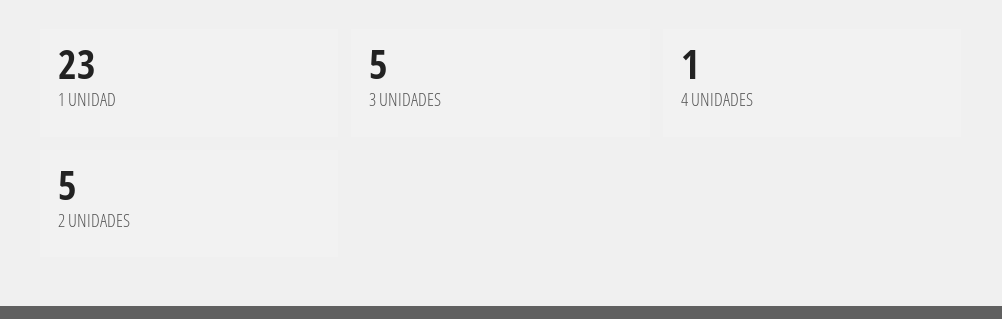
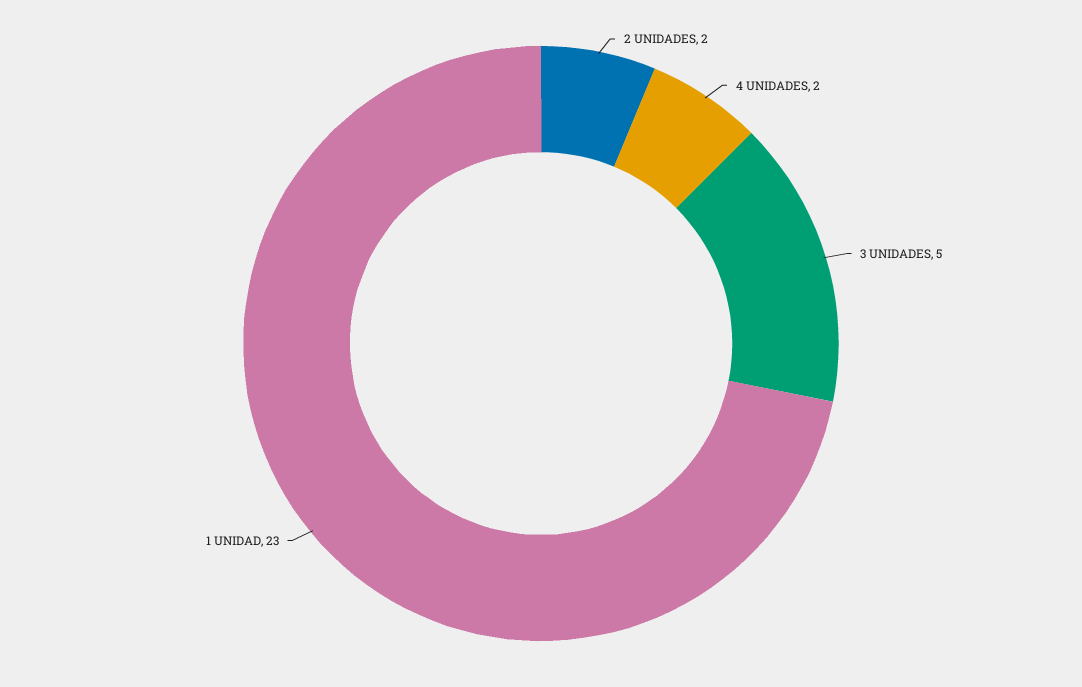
  {
    "1 UNIDAD": 23,
    "3 UNIDADES": 5,
-   "4 UNIDADES": 1,
+   "4 UNIDADES": 2,
-   "2 UNIDADES": 5
+   "2 UNIDADES": 2
  }

